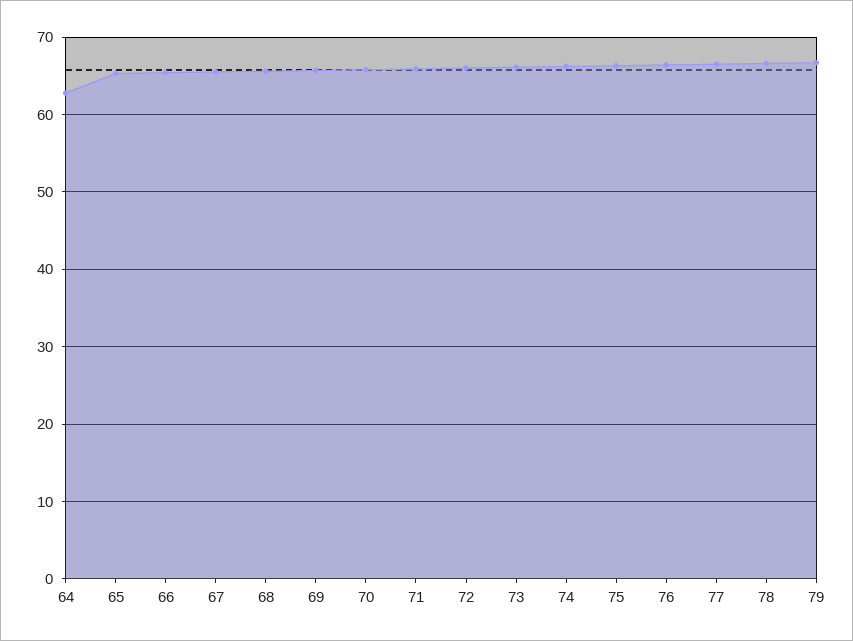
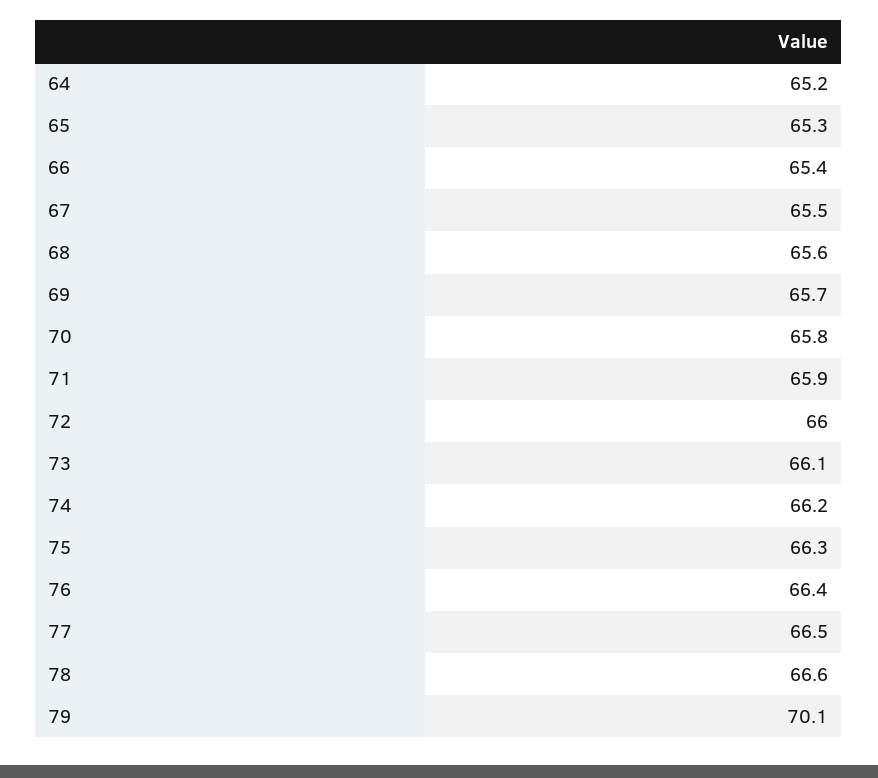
  {
-   "64": 63,
+   "64": 65.2,
    "65": 65.3,
    "66": 65.4,
    "67": 65.5,
    "68": 65.6,
    "69": 65.7,
    "70": 65.8,
    "71": 65.9,
    "72": 66,
    "73": 66.1,
    "74": 66.2,
    "75": 66.3,
    "76": 66.4,
    "77": 66.5,
    "78": 66.6,
-   "79": 67
+   "79": 70.1
  }

